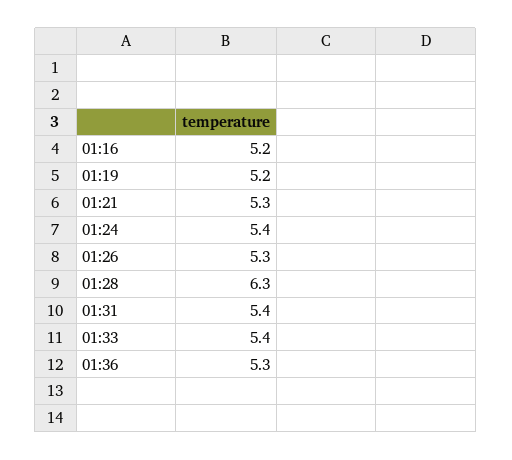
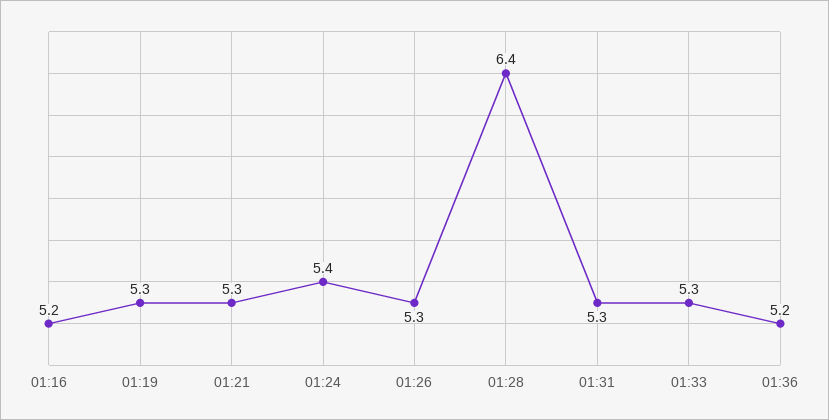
  {
    "01:16": 5.2,
-   "01:19": 5.2,
+   "01:19": 5.3,
    "01:21": 5.3,
    "01:24": 5.4,
    "01:26": 5.3,
-   "01:28": 6.3,
+   "01:28": 6.4,
-   "01:31": 5.4,
+   "01:31": 5.3,
-   "01:33": 5.4,
+   "01:33": 5.3,
-   "01:36": 5.3
+   "01:36": 5.2
  }

